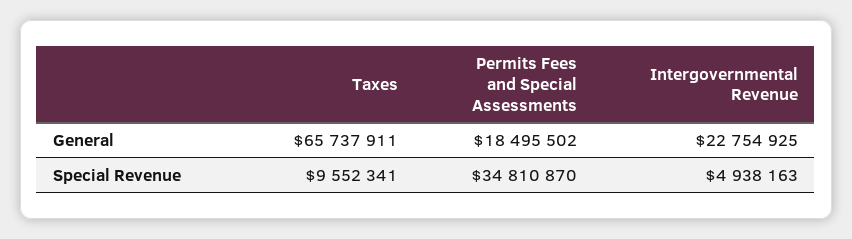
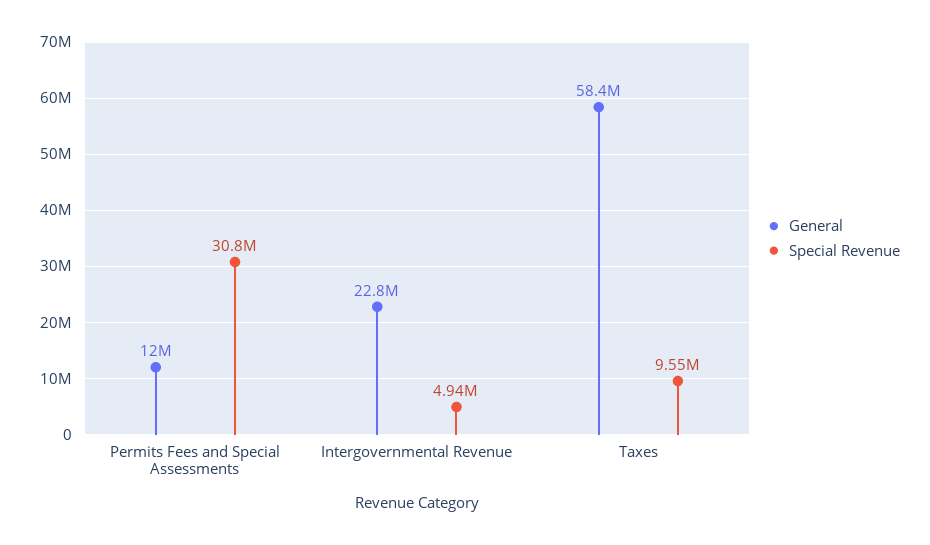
  {
    "General": {
-     "Taxes": 65737911,
+     "Taxes": 58400000,
-     "Permits Fees and Special Assessments": 18495502,
+     "Permits Fees and Special Assessments": 12000000,
      "Intergovernmental Revenue": 22754925
    },
    "Special Revenue": {
      "Taxes": 9552341,
-     "Permits Fees and Special Assessments": 34810870,
+     "Permits Fees and Special Assessments": 30800000,
      "Intergovernmental Revenue": 4938163
    }
  }

